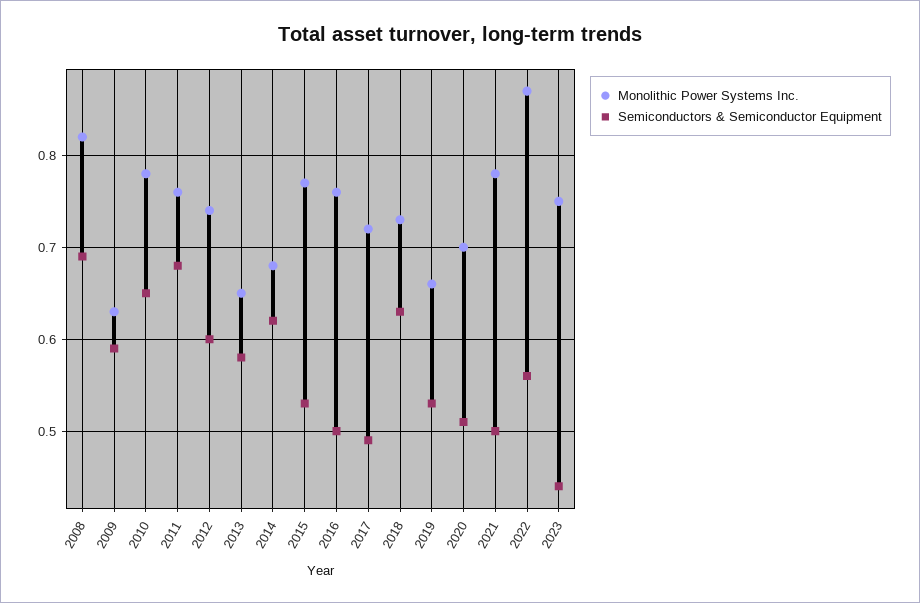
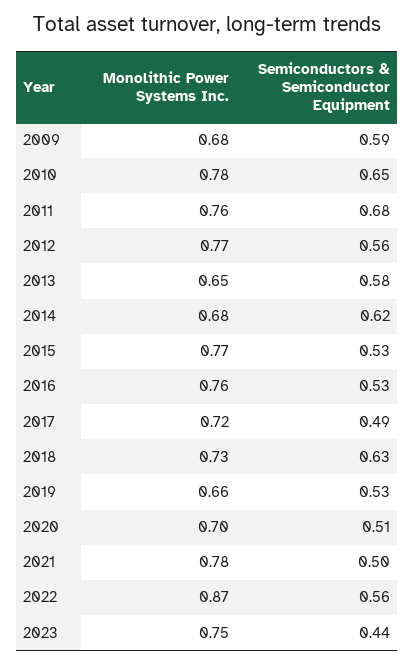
  {
    "Monolithic Power Systems Inc.": {
-     "2008": 0.82,
-     "2009": 0.63,
+     "2009": 0.68,
      "2010": 0.78,
      "2011": 0.76,
-     "2012": 0.74,
+     "2012": 0.77,
      "2013": 0.65,
      "2014": 0.68,
      "2015": 0.77,
      "2016": 0.76,
      "2017": 0.72,
      "2018": 0.73,
      "2019": 0.66,
      "2020": 0.7,
      "2021": 0.78,
      "2022": 0.87,
      "2023": 0.75
    },
    "Semiconductors & Semiconductor Equipment": {
-     "2008": 0.69,
      "2009": 0.59,
      "2010": 0.65,
      "2011": 0.68,
-     "2012": 0.6,
+     "2012": 0.56,
      "2013": 0.58,
      "2014": 0.62,
      "2015": 0.53,
-     "2016": 0.5,
+     "2016": 0.53,
      "2017": 0.49,
      "2018": 0.63,
      "2019": 0.53,
      "2020": 0.51,
      "2021": 0.5,
      "2022": 0.56,
      "2023": 0.44
    }
  }

